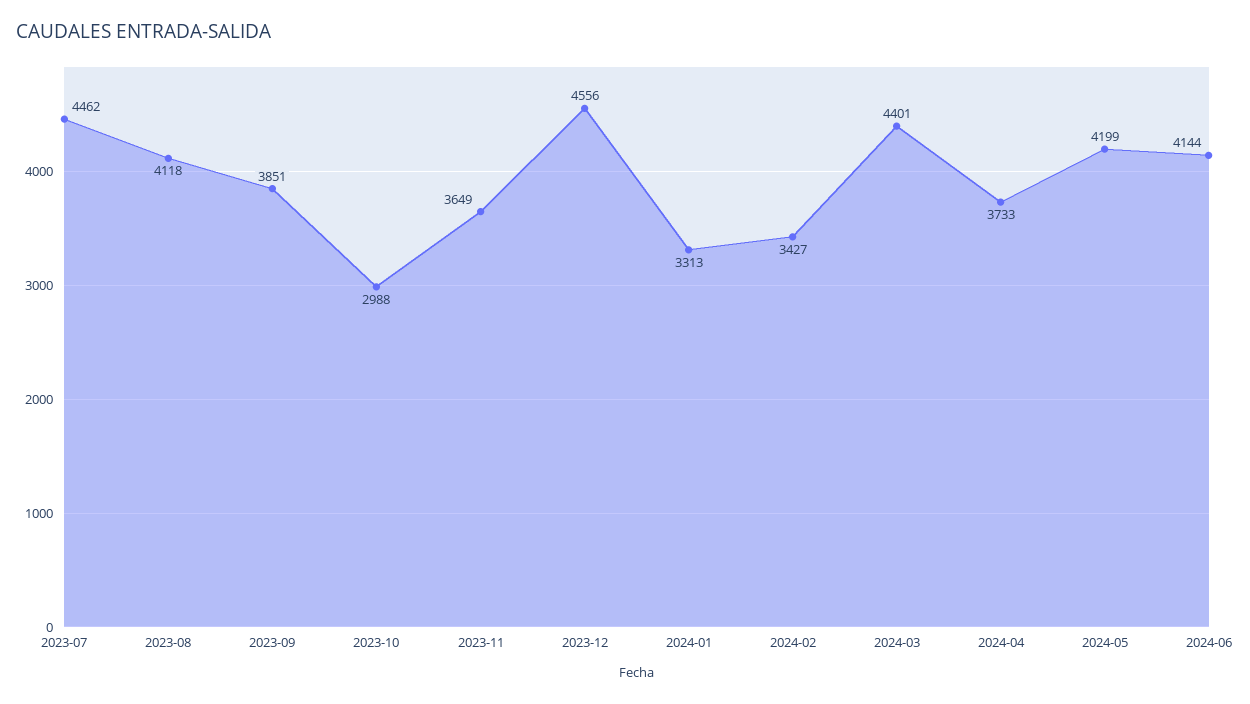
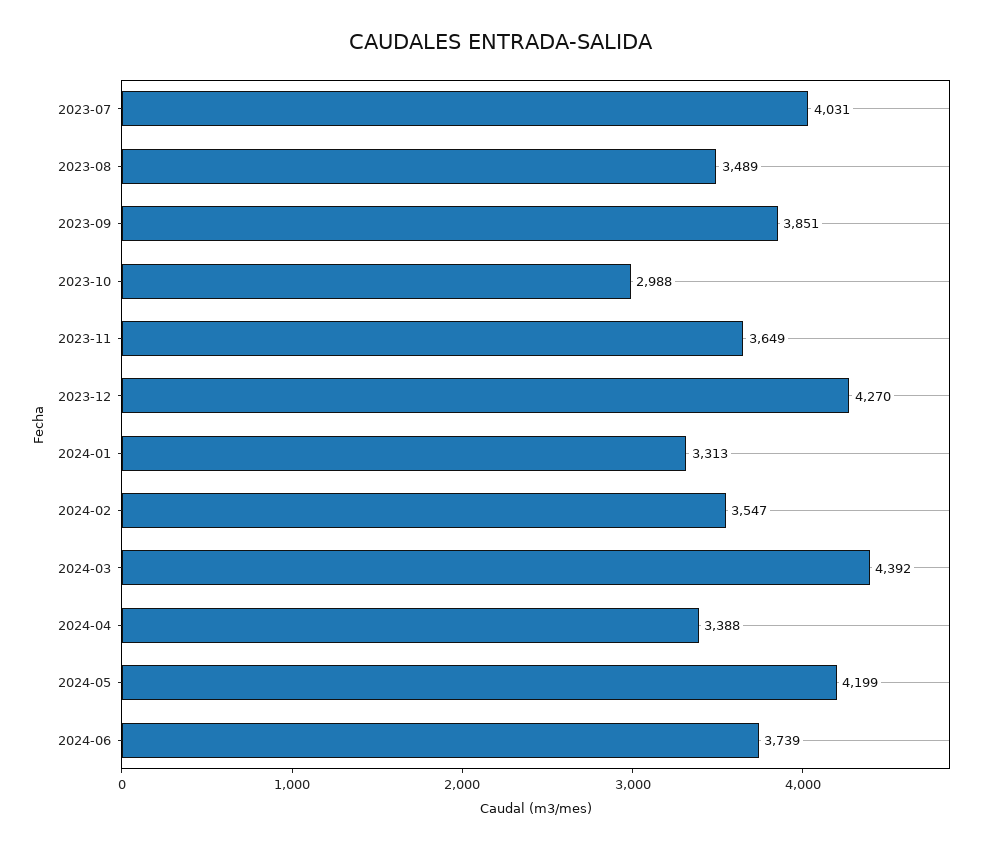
  {
-   "2023-07": 4462,
+   "2023-07": 4031,
-   "2023-08": 4118,
+   "2023-08": 3489,
    "2023-09": 3851,
    "2023-10": 2988,
    "2023-11": 3649,
-   "2023-12": 4556,
+   "2023-12": 4270,
    "2024-01": 3313,
-   "2024-02": 3427,
+   "2024-02": 3547,
-   "2024-03": 4401,
+   "2024-03": 4392,
-   "2024-04": 3733,
+   "2024-04": 3388,
    "2024-05": 4199,
-   "2024-06": 4144
+   "2024-06": 3739
  }

